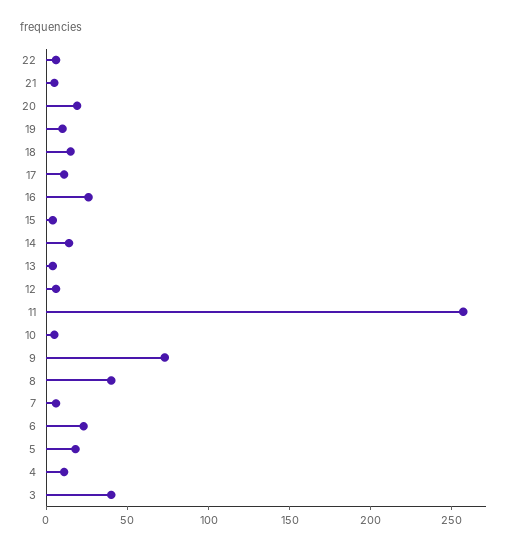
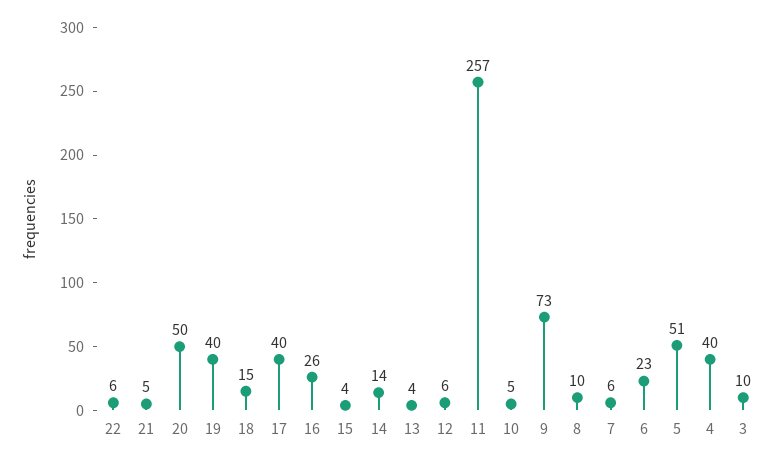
  {
    "22": 6,
    "21": 5,
-   "20": 20,
+   "20": 50,
-   "19": 10,
+   "19": 40,
    "18": 15,
-   "17": 10,
+   "17": 40,
    "16": 26,
    "15": 4,
    "14": 14,
    "13": 4,
    "12": 6,
    "11": 257,
    "10": 5,
    "9": 73,
-   "8": 40,
+   "8": 10,
    "7": 6,
    "6": 23,
-   "5": 20,
+   "5": 51,
-   "4": 10,
+   "4": 40,
-   "3": 40
+   "3": 10
  }

